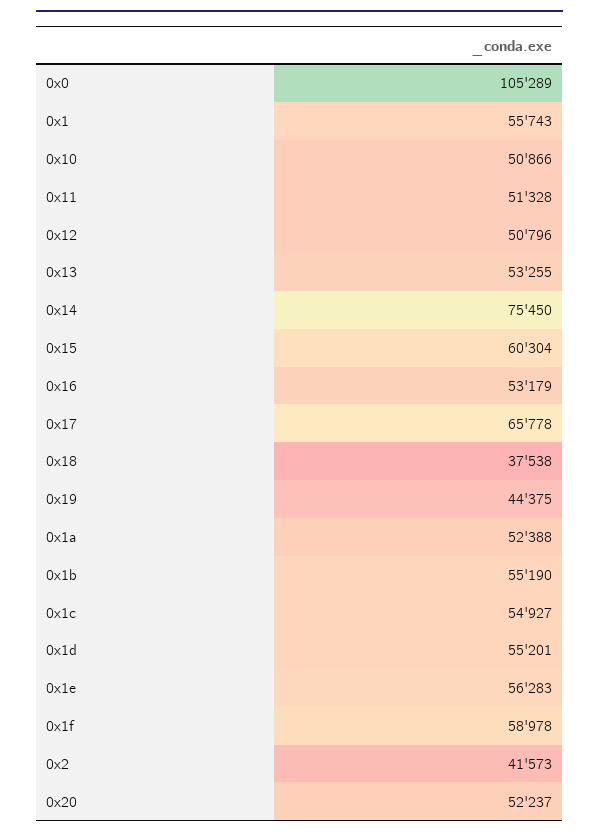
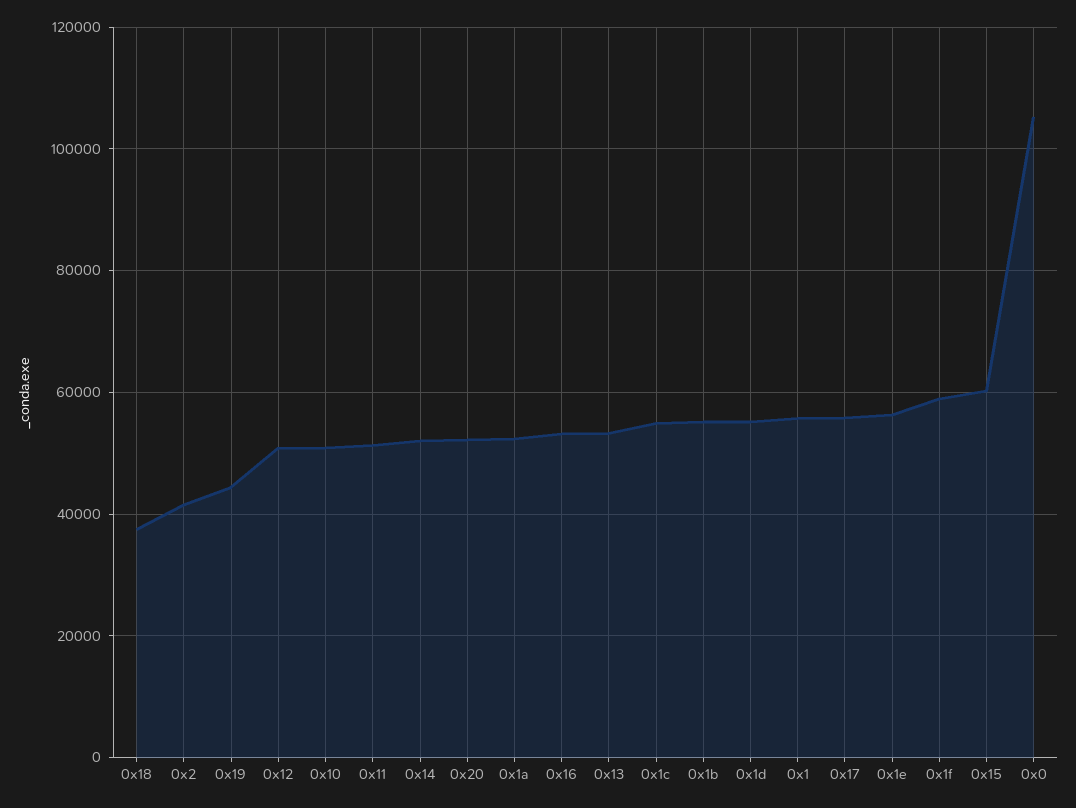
  {
    "0x0": 105289,
    "0x1": 55743,
    "0x10": 50866,
    "0x11": 51328,
    "0x12": 50796,
    "0x13": 53255,
-   "0x14": 75450,
+   "0x14": 52000,
    "0x15": 60304,
    "0x16": 53179,
-   "0x17": 65778,
+   "0x17": 56000,
    "0x18": 37538,
    "0x19": 44375,
    "0x1a": 52388,
    "0x1b": 55190,
    "0x1c": 54927,
    "0x1d": 55201,
    "0x1e": 56283,
    "0x1f": 58978,
    "0x2": 41573,
    "0x20": 52237
  }

